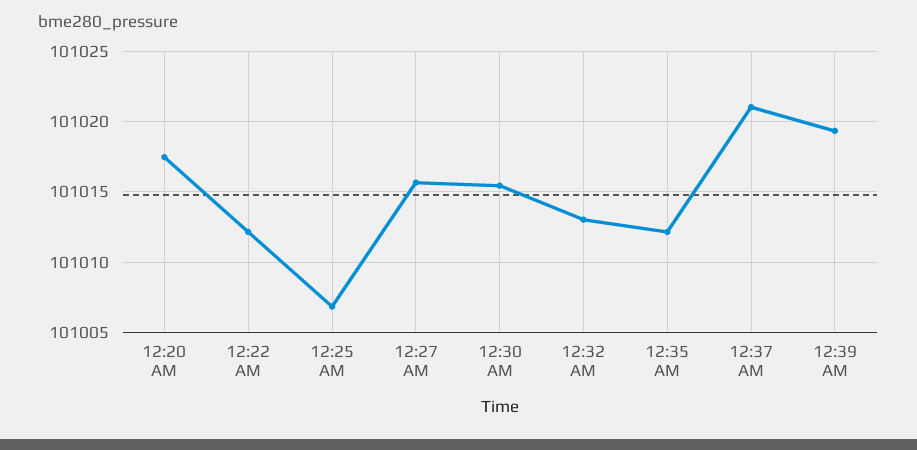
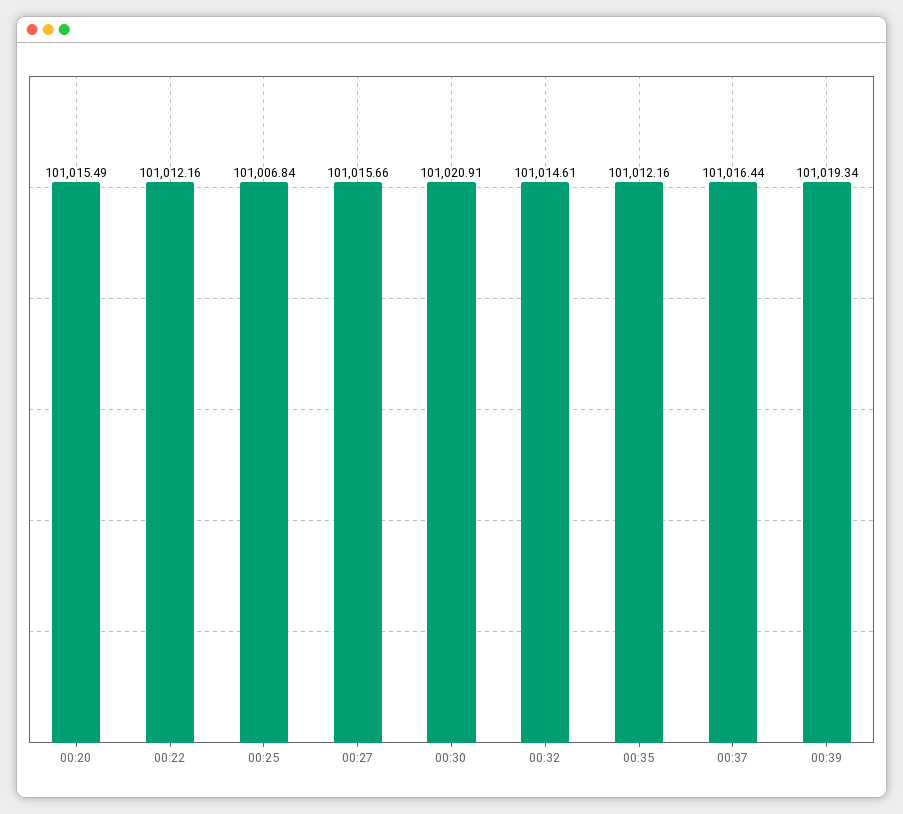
  {
-   "12:20 AM": 101017.5,
+   "12:20 AM": 101015.49,
    "12:22 AM": 101012.16,
    "12:25 AM": 101006.84,
    "12:27 AM": 101015.66,
-   "12:30 AM": 101015.5,
+   "12:30 AM": 101020.91,
-   "12:32 AM": 101013,
+   "12:32 AM": 101014.61,
    "12:35 AM": 101012.16,
-   "12:37 AM": 101021,
+   "12:37 AM": 101016.44,
    "12:39 AM": 101019.34
  }

